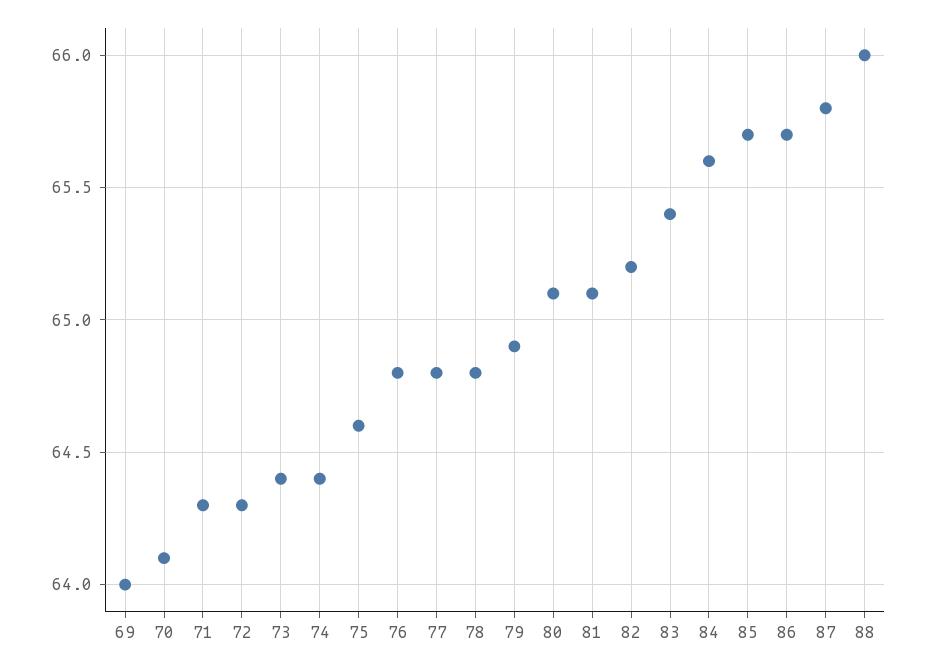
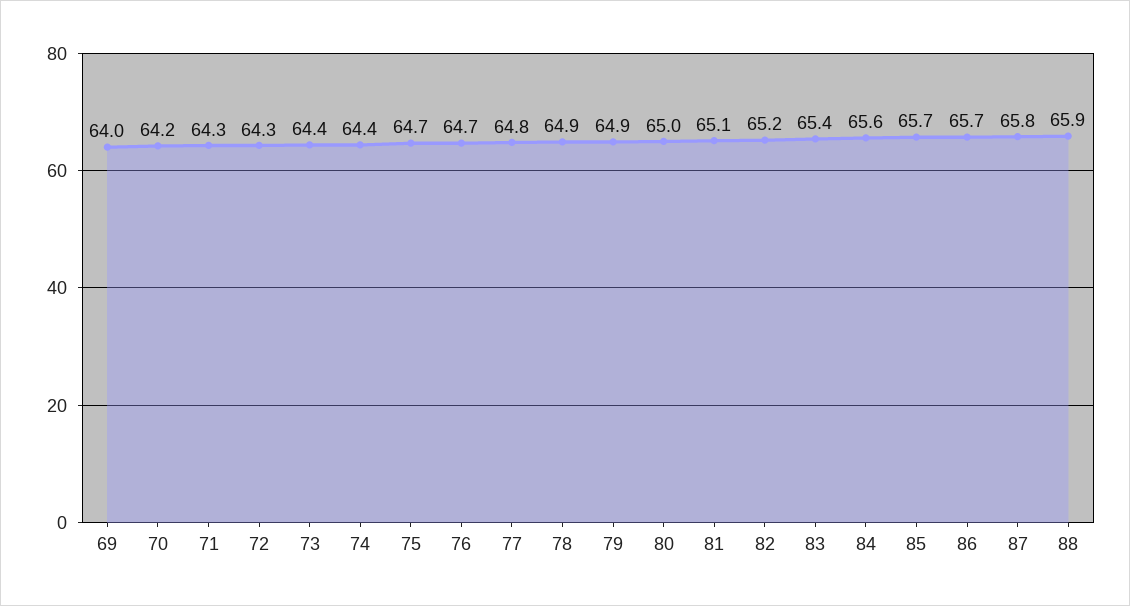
  {
    "69": 64,
-   "70": 64.1,
+   "70": 64.2,
    "71": 64.3,
    "72": 64.3,
    "73": 64.4,
    "74": 64.4,
-   "75": 64.6,
+   "75": 64.7,
-   "76": 64.8,
+   "76": 64.7,
    "77": 64.8,
-   "78": 64.8,
+   "78": 64.9,
    "79": 64.9,
-   "80": 65.1,
+   "80": 65,
    "81": 65.1,
    "82": 65.2,
    "83": 65.4,
    "84": 65.6,
    "85": 65.7,
    "86": 65.7,
    "87": 65.8,
-   "88": 66
+   "88": 65.9
  }

